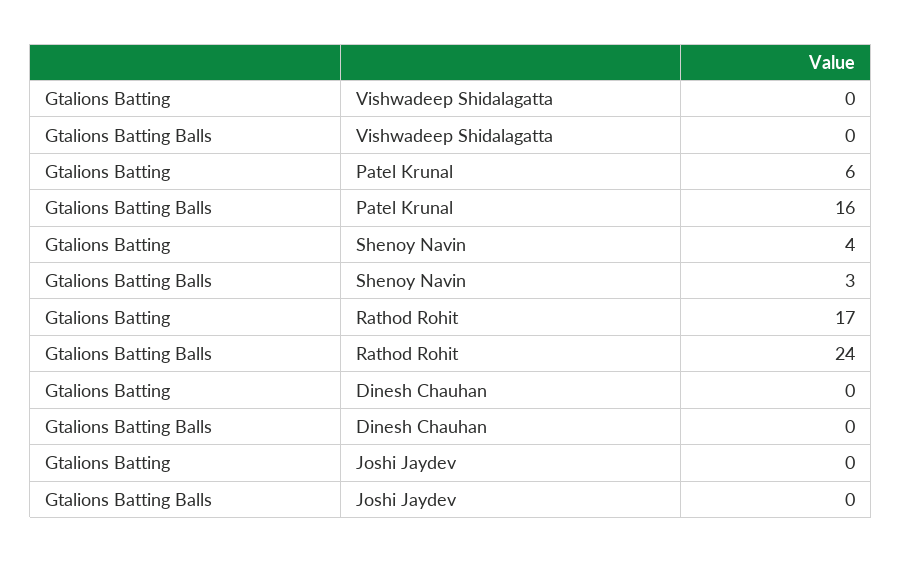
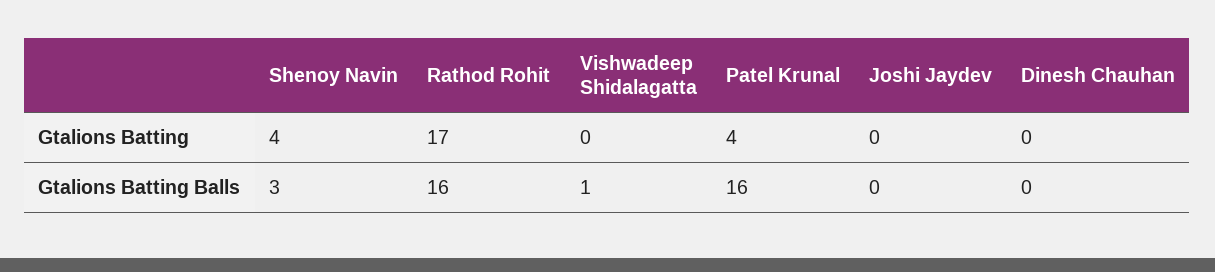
  {
    "Gtalions Batting": {
      "Vishwadeep Shidalagatta": 0,
-     "Patel Krunal": 6,
+     "Patel Krunal": 4,
      "Shenoy Navin": 4,
      "Rathod Rohit": 17,
      "Dinesh Chauhan": 0,
      "Joshi Jaydev": 0
    },
    "Gtalions Batting Balls": {
-     "Vishwadeep Shidalagatta": 0,
+     "Vishwadeep Shidalagatta": 1,
      "Patel Krunal": 16,
      "Shenoy Navin": 3,
-     "Rathod Rohit": 24,
+     "Rathod Rohit": 16,
      "Dinesh Chauhan": 0,
      "Joshi Jaydev": 0
    }
  }

